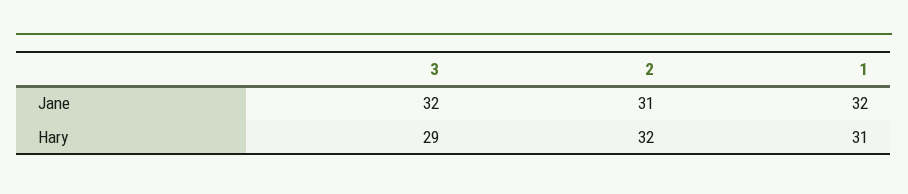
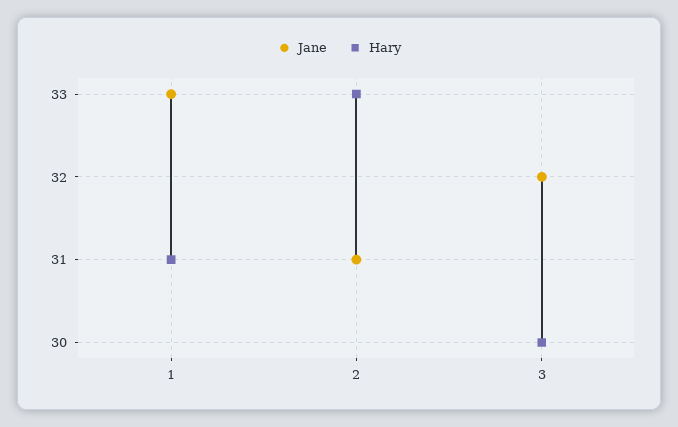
  {
    "Jane": {
      "3": 32,
      "2": 31,
-     "1": 32
+     "1": 33
    },
    "Hary": {
-     "3": 29,
+     "3": 30,
-     "2": 32,
+     "2": 33,
      "1": 31
    }
  }

